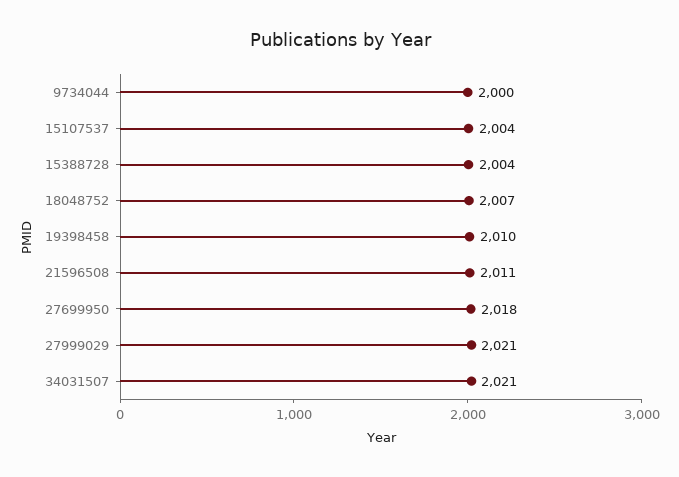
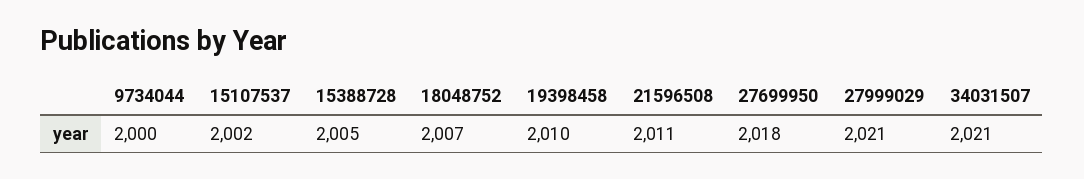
  {
    "9734044": 2000,
-   "15107537": 2004,
+   "15107537": 2002,
-   "15388728": 2004,
+   "15388728": 2005,
    "18048752": 2007,
    "19398458": 2010,
    "21596508": 2011,
    "27699950": 2018,
    "27999029": 2021,
    "34031507": 2021
  }

